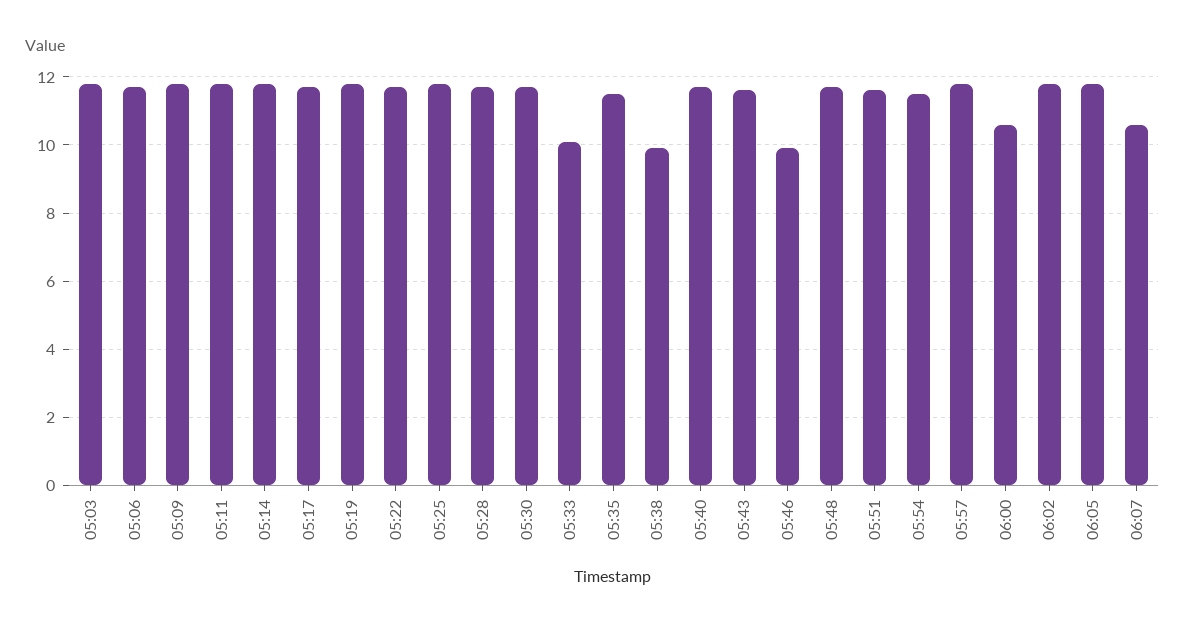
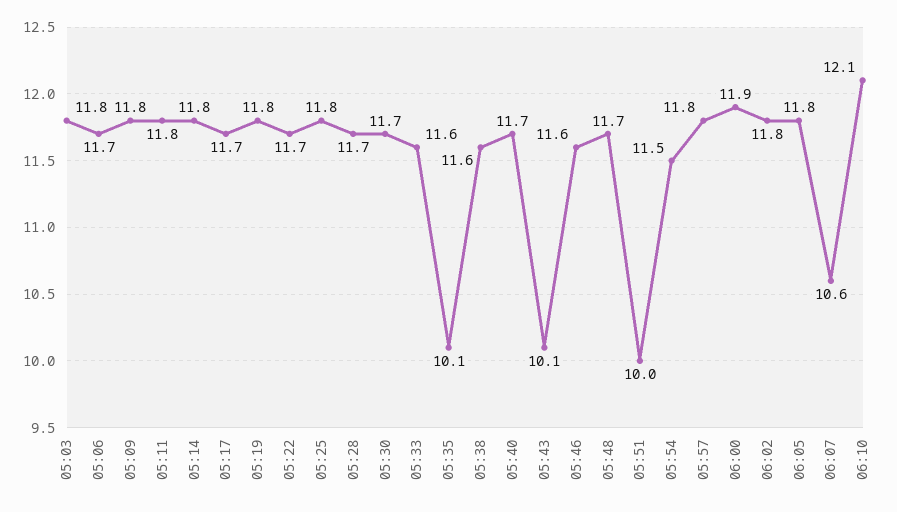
  {
    "05:03": 11.8,
    "05:06": 11.7,
    "05:09": 11.8,
    "05:11": 11.8,
    "05:14": 11.8,
    "05:17": 11.7,
    "05:19": 11.8,
    "05:22": 11.7,
    "05:25": 11.8,
    "05:28": 11.7,
    "05:30": 11.7,
-   "05:33": 10,
+   "05:33": 11.6,
-   "05:35": 11.5,
+   "05:35": 10.1,
-   "05:38": 10,
+   "05:38": 11.6,
    "05:40": 11.7,
-   "05:43": 11.5,
+   "05:43": 10.1,
-   "05:46": 10,
+   "05:46": 11.6,
    "05:48": 11.7,
-   "05:51": 11.5,
+   "05:51": 10,
    "05:54": 11.5,
    "05:57": 11.8,
-   "06:00": 10.5,
+   "06:00": 11.9,
    "06:02": 11.8,
    "06:05": 11.8,
-   "06:07": 10.6
+   "06:07": 10.6,
+   "06:10": 12.1
  }

